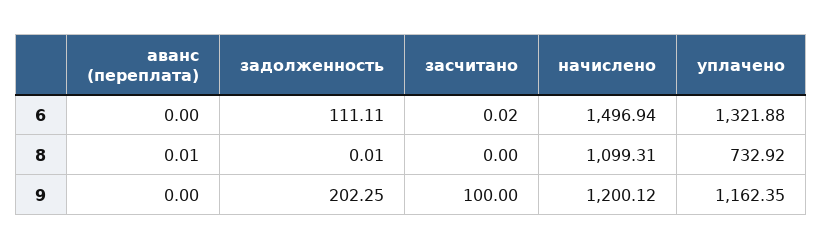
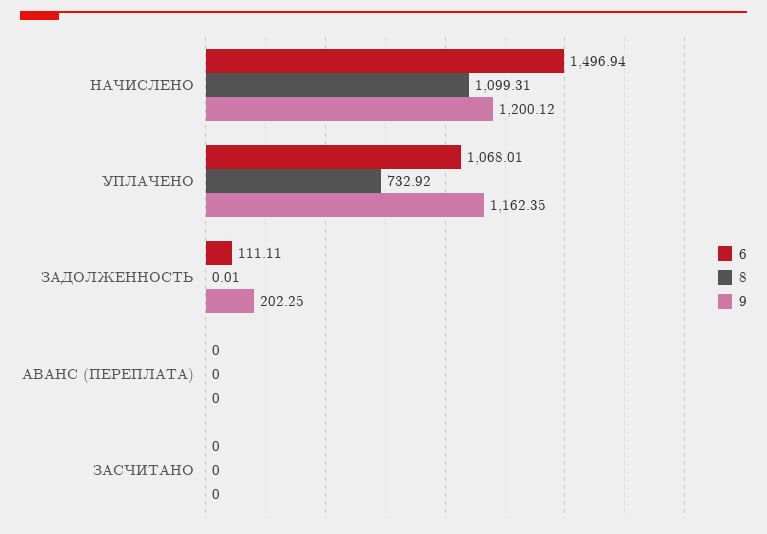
  {
    "6": {
      "аванс (переплата)": 0,
      "задолженность": 111.11,
-     "засчитано": 0.02,
+     "засчитано": 0,
      "начислено": 1496.94,
-     "уплачено": 1321.88
+     "уплачено": 1068.01
    },
    "8": {
-     "аванс (переплата)": 0.01,
+     "аванс (переплата)": 0,
      "задолженность": 0.01,
      "засчитано": 0,
      "начислено": 1099.31,
      "уплачено": 732.92
    },
    "9": {
      "аванс (переплата)": 0,
      "задолженность": 202.25,
-     "засчитано": 100,
+     "засчитано": 0,
      "начислено": 1200.12,
      "уплачено": 1162.35
    }
  }

